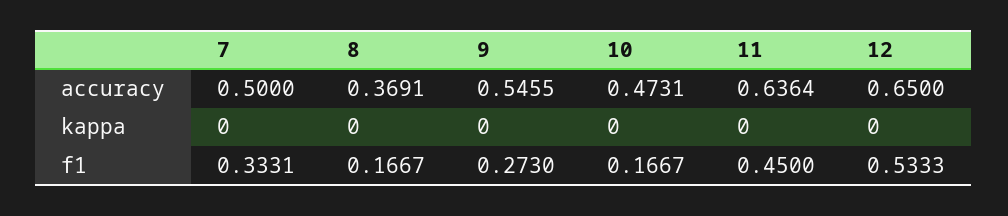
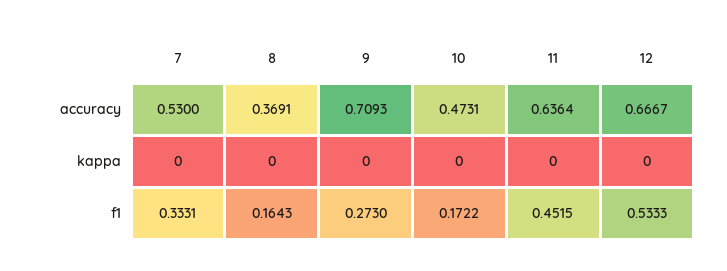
  {
    "7": {
-     "accuracy": 0.5,
+     "accuracy": 0.53,
      "kappa": 0,
      "f1": 0.3331
    },
    "8": {
      "accuracy": 0.3691,
      "kappa": 0,
-     "f1": 0.1667
+     "f1": 0.1643
    },
    "9": {
-     "accuracy": 0.5455,
+     "accuracy": 0.7093,
      "kappa": 0,
      "f1": 0.273
    },
    "10": {
      "accuracy": 0.4731,
      "kappa": 0,
-     "f1": 0.1667
+     "f1": 0.1722
    },
    "11": {
      "accuracy": 0.6364,
      "kappa": 0,
-     "f1": 0.45
+     "f1": 0.4515
    },
    "12": {
-     "accuracy": 0.65,
+     "accuracy": 0.6667,
      "kappa": 0,
      "f1": 0.5333
    }
  }

